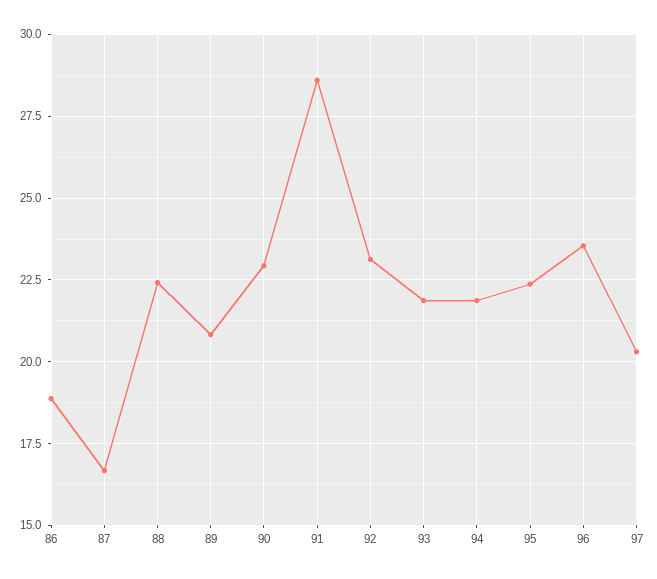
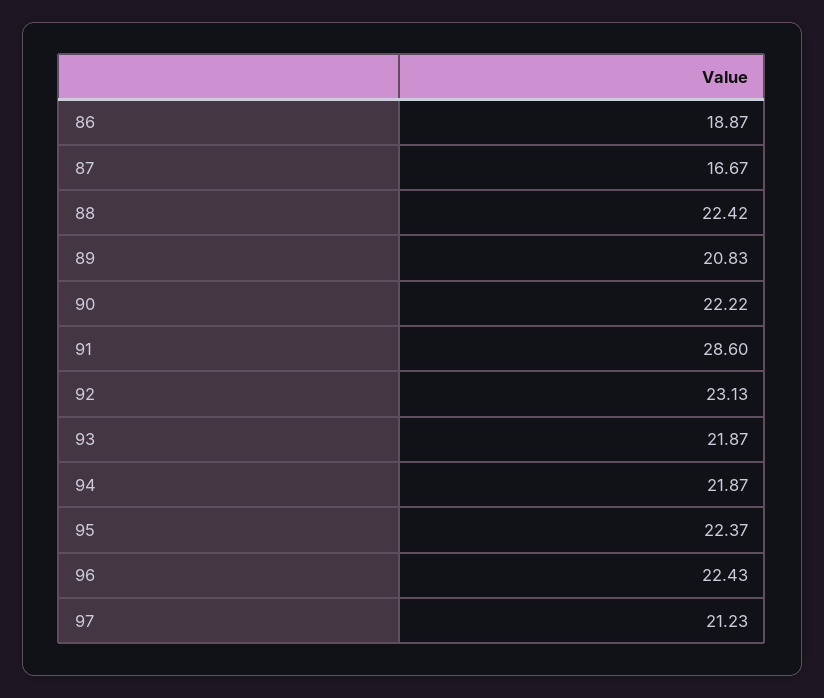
  {
    "86": 18.87,
    "87": 16.67,
    "88": 22.42,
    "89": 20.83,
-   "90": 23,
+   "90": 22.22,
    "91": 28.6,
    "92": 23.13,
    "93": 21.87,
    "94": 21.87,
    "95": 22.37,
-   "96": 23.5,
+   "96": 22.43,
-   "97": 20.25
+   "97": 21.23
  }

